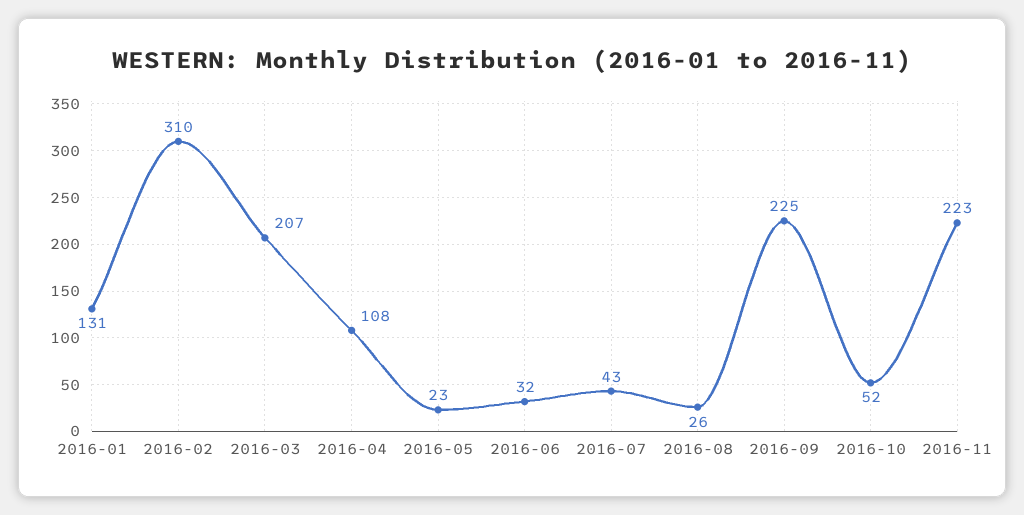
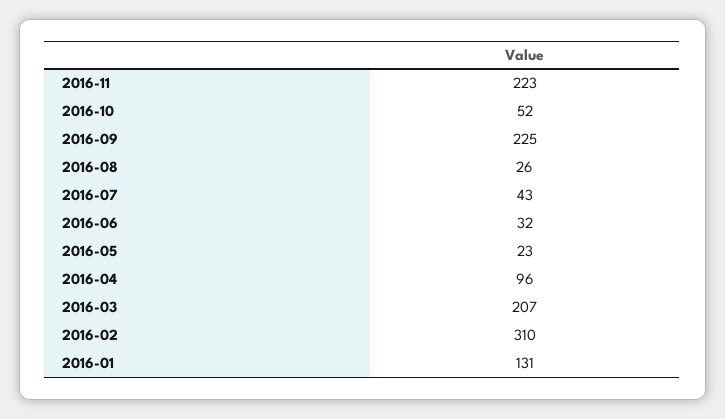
  {
    "2016-01": 131,
    "2016-02": 310,
    "2016-03": 207,
-   "2016-04": 108,
+   "2016-04": 96,
    "2016-05": 23,
    "2016-06": 32,
    "2016-07": 43,
    "2016-08": 26,
    "2016-09": 225,
    "2016-10": 52,
    "2016-11": 223
  }

